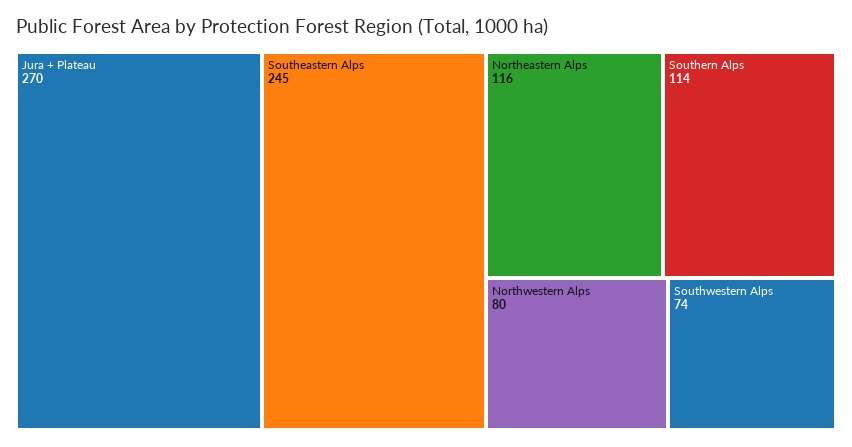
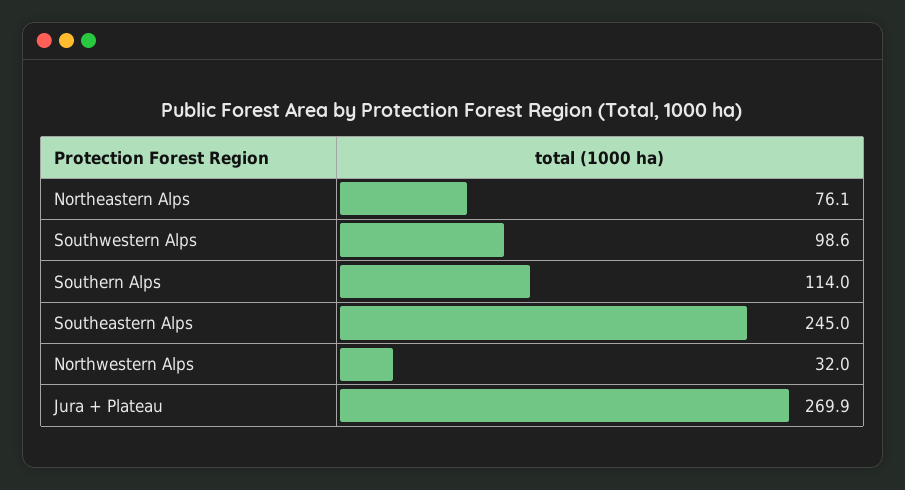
  {
    "Jura + Plateau": 269.9,
    "Southeastern Alps": 245,
-   "Northeastern Alps": 116,
+   "Northeastern Alps": 76.1,
    "Southern Alps": 114,
-   "Northwestern Alps": 80,
+   "Northwestern Alps": 32,
-   "Southwestern Alps": 74
+   "Southwestern Alps": 98.6
  }

